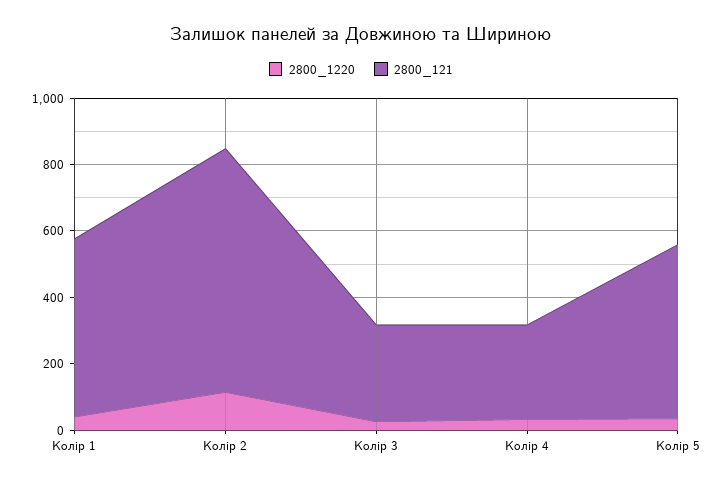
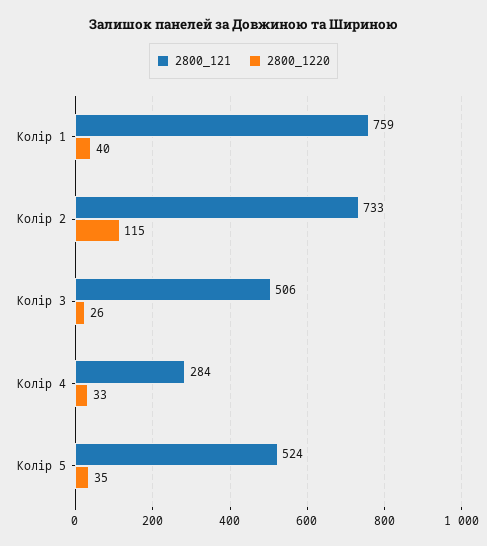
  {
    "2800_1220": {
      "Колір 1": 40,
      "Колір 2": 115,
      "Колір 3": 26,
      "Колір 4": 33,
      "Колір 5": 35
    },
    "2800_121": {
-     "Колір 1": 550,
+     "Колір 1": 759,
      "Колір 2": 733,
-     "Колір 3": 300,
+     "Колір 3": 506,
      "Колір 4": 284,
      "Колір 5": 524
    }
  }

